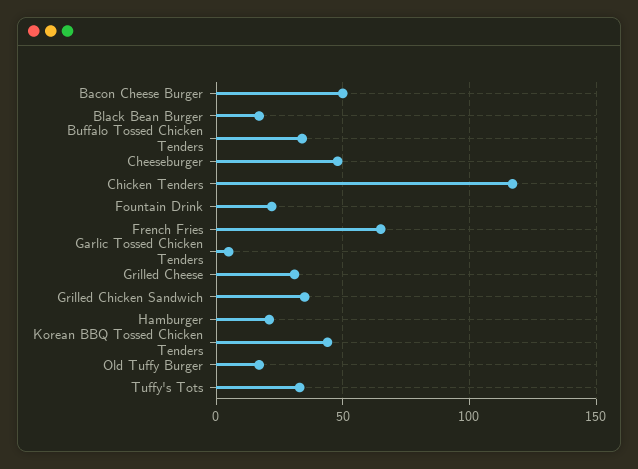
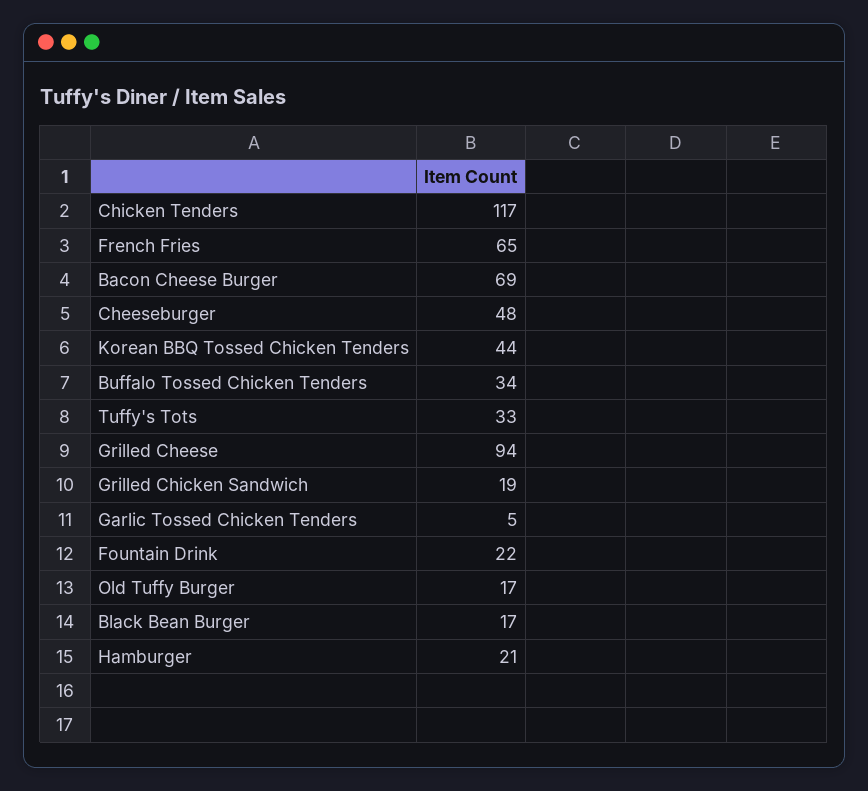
  {
-   "Bacon Cheese Burger": 50,
+   "Bacon Cheese Burger": 69,
    "Black Bean Burger": 17,
    "Buffalo Tossed Chicken Tenders": 34,
    "Cheeseburger": 48,
    "Chicken Tenders": 117,
    "Fountain Drink": 22,
    "French Fries": 65,
    "Garlic Tossed Chicken Tenders": 5,
-   "Grilled Cheese": 30,
+   "Grilled Cheese": 94,
-   "Grilled Chicken Sandwich": 35,
+   "Grilled Chicken Sandwich": 19,
    "Hamburger": 21,
    "Korean BBQ Tossed Chicken Tenders": 44,
    "Old Tuffy Burger": 17,
    "Tuffy's Tots": 33
  }

